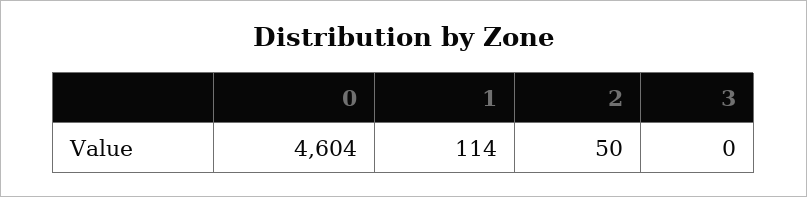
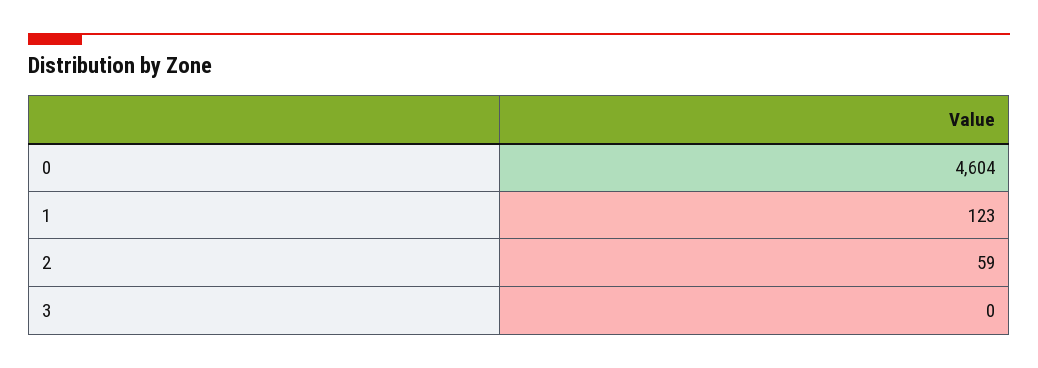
  {
    "0": 4604,
-   "1": 114,
+   "1": 123,
-   "2": 50,
+   "2": 59,
    "3": 0
  }

